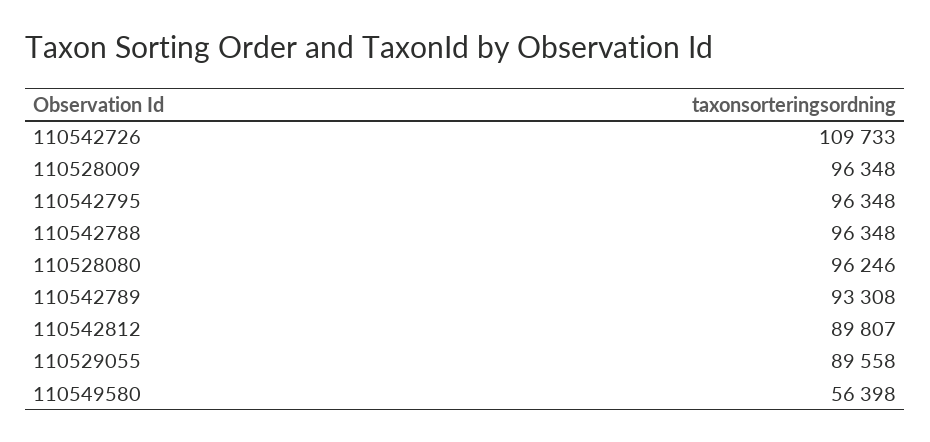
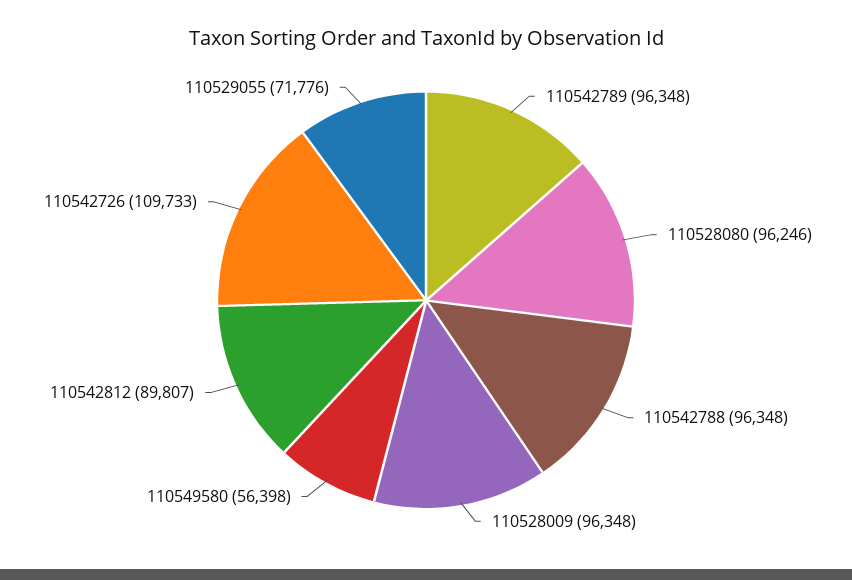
  {
    "110542726": 109733,
    "110528009": 96348,
-   "110542795": 96348,
    "110542788": 96348,
    "110528080": 96246,
-   "110542789": 93308,
+   "110542789": 96348,
    "110542812": 89807,
-   "110529055": 89558,
+   "110529055": 71776,
    "110549580": 56398
  }

